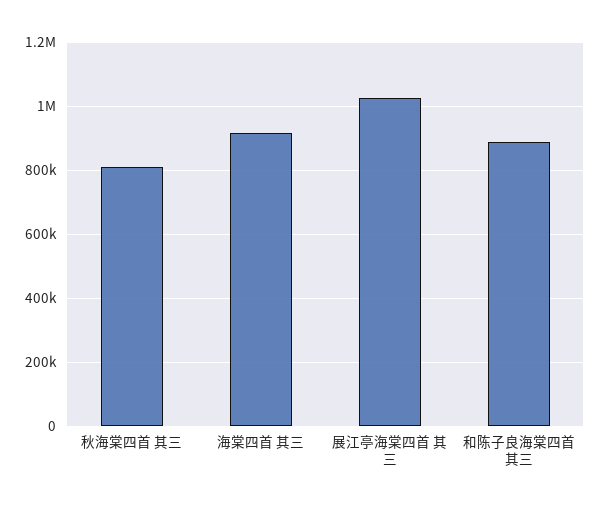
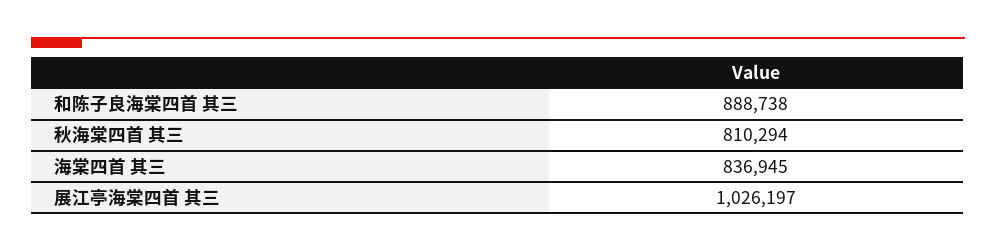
  {
    "秋海棠四首 其三": 810294,
-   "海棠四首 其三": 920000,
+   "海棠四首 其三": 836945,
    "展江亭海棠四首 其三": 1026197,
    "和陈子良海棠四首 其三": 888738
  }

